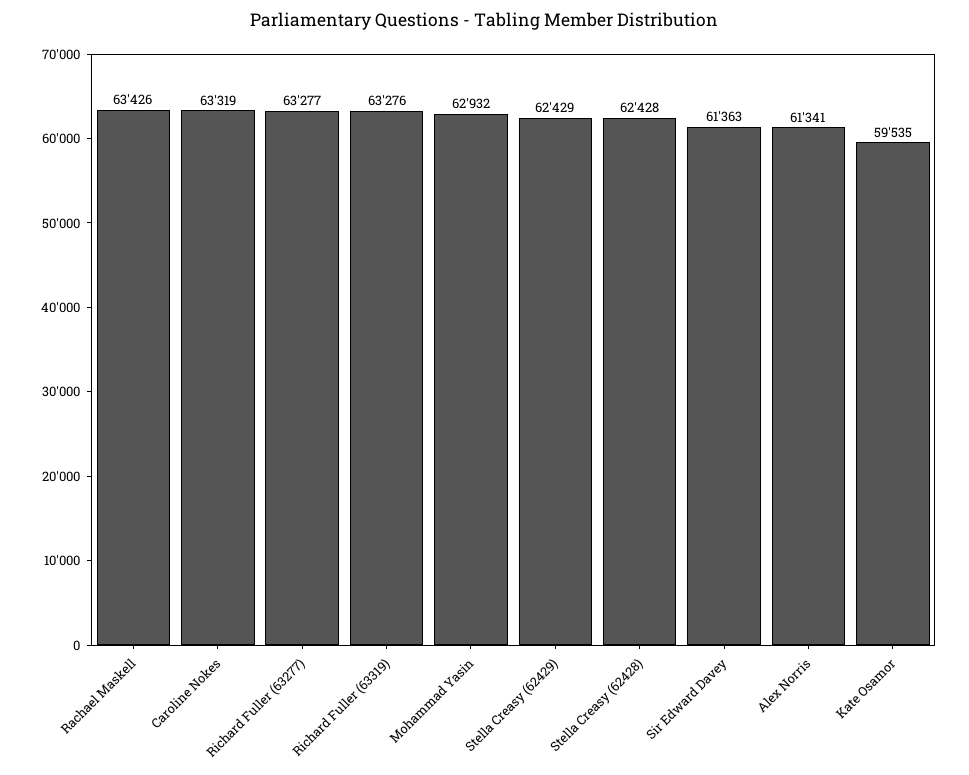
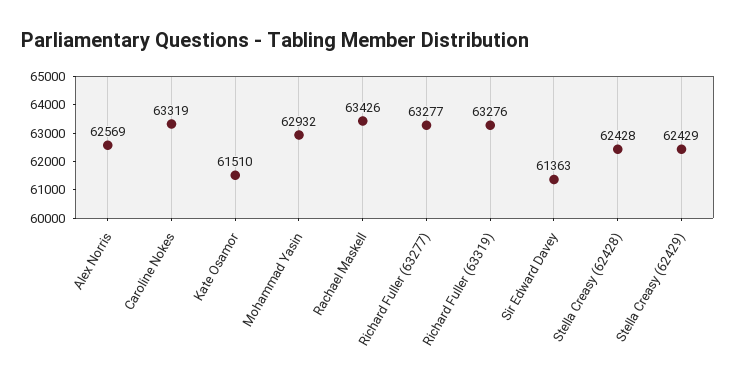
  {
    "Rachael Maskell": 63426,
    "Caroline Nokes": 63319,
    "Richard Fuller (63277)": 63277,
    "Richard Fuller (63319)": 63276,
    "Mohammad Yasin": 62932,
    "Stella Creasy (62429)": 62429,
    "Stella Creasy (62428)": 62428,
    "Sir Edward Davey": 61363,
-   "Alex Norris": 61341,
+   "Alex Norris": 62569,
-   "Kate Osamor": 59535
+   "Kate Osamor": 61510
  }

